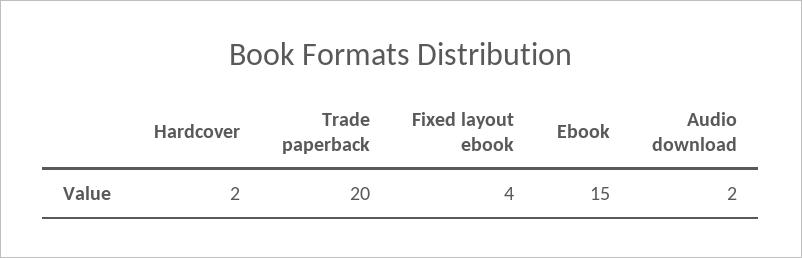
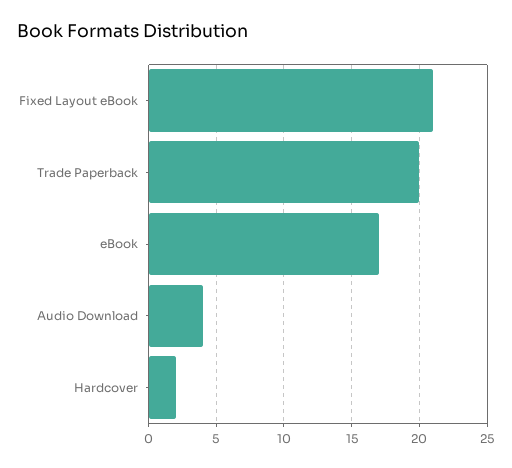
  {
    "Hardcover": 2,
    "Trade paperback": 20,
-   "Fixed layout ebook": 4,
+   "Fixed layout ebook": 21,
-   "Ebook": 15,
+   "Ebook": 17,
-   "Audio download": 2
+   "Audio download": 4
  }

